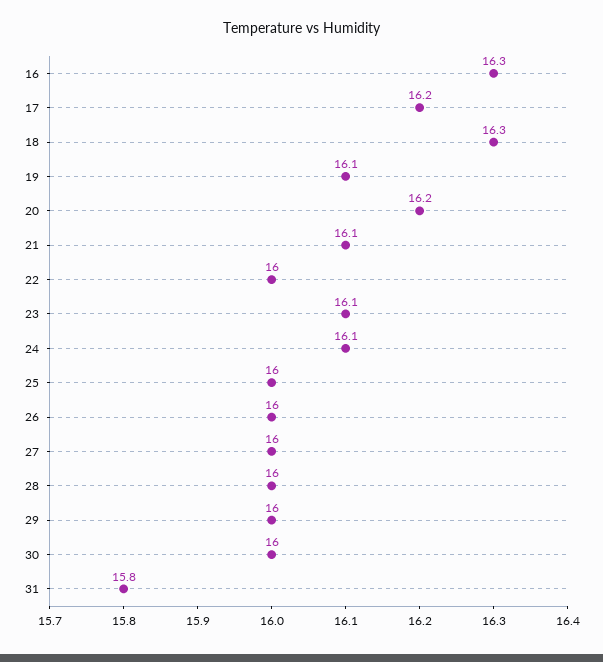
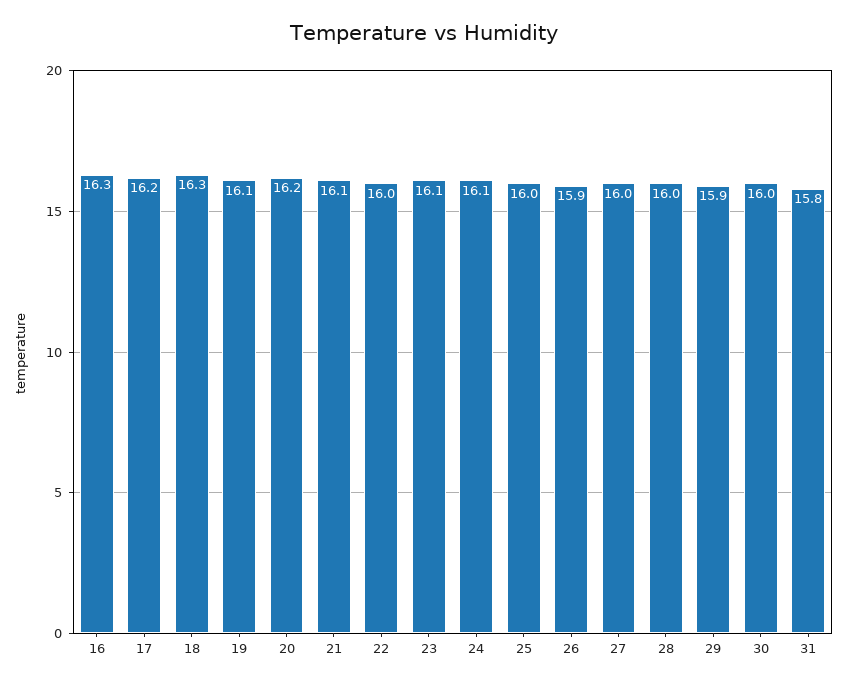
  {
    "16": 16.3,
    "17": 16.2,
    "18": 16.3,
    "19": 16.1,
    "20": 16.2,
    "21": 16.1,
    "22": 16,
    "23": 16.1,
    "24": 16.1,
    "25": 16,
-   "26": 16,
+   "26": 15.9,
    "27": 16,
    "28": 16,
-   "29": 16,
+   "29": 15.9,
    "30": 16,
    "31": 15.8
  }

